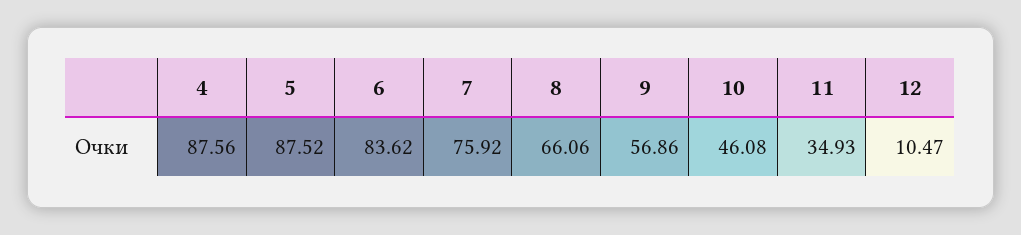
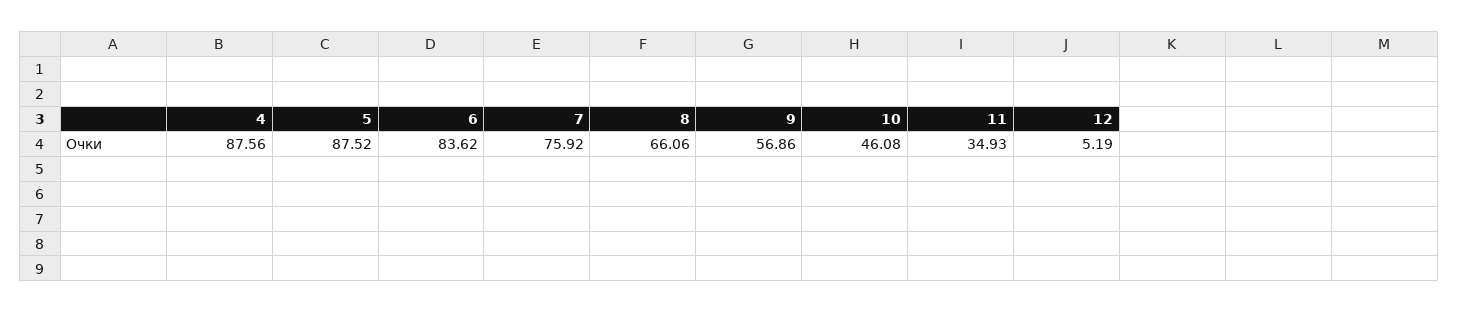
  {
    "4": 87.56,
    "5": 87.52,
    "6": 83.62,
    "7": 75.92,
    "8": 66.06,
    "9": 56.86,
    "10": 46.08,
    "11": 34.93,
-   "12": 10.47
+   "12": 5.19
  }

